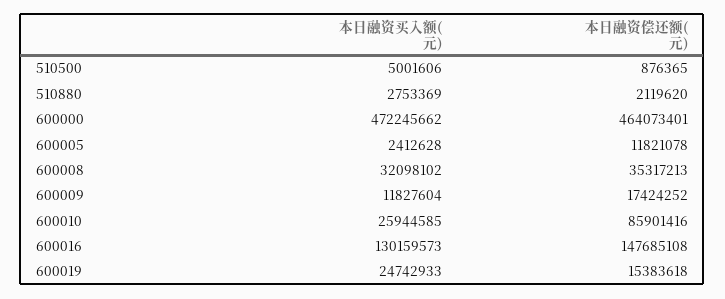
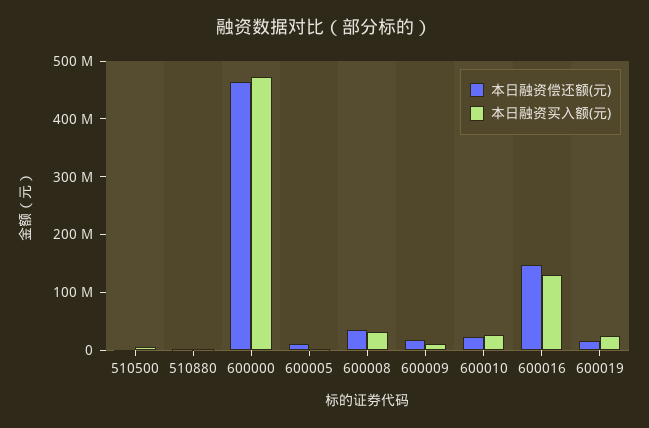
  {
    "本日融资买入额(元)": {
      "510500": 5001606,
      "510880": 2753369,
      "600000": 472245662,
      "600005": 2412628,
      "600008": 32098102,
      "600009": 11827604,
      "600010": 25944585,
      "600016": 130159573,
      "600019": 24742933
    },
    "本日融资偿还额(元)": {
      "510500": 876365,
      "510880": 2119620,
      "600000": 464073401,
      "600005": 11821078,
      "600008": 35317213,
      "600009": 17424252,
-     "600010": 85901416,
+     "600010": 20000000,
      "600016": 147685108,
      "600019": 15383618
    }
  }

